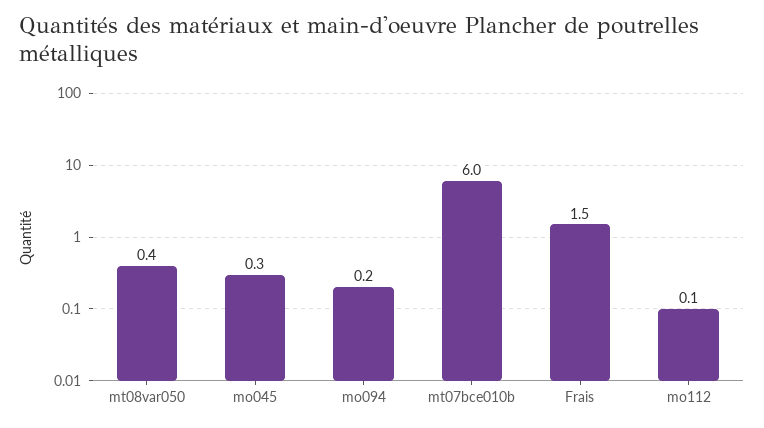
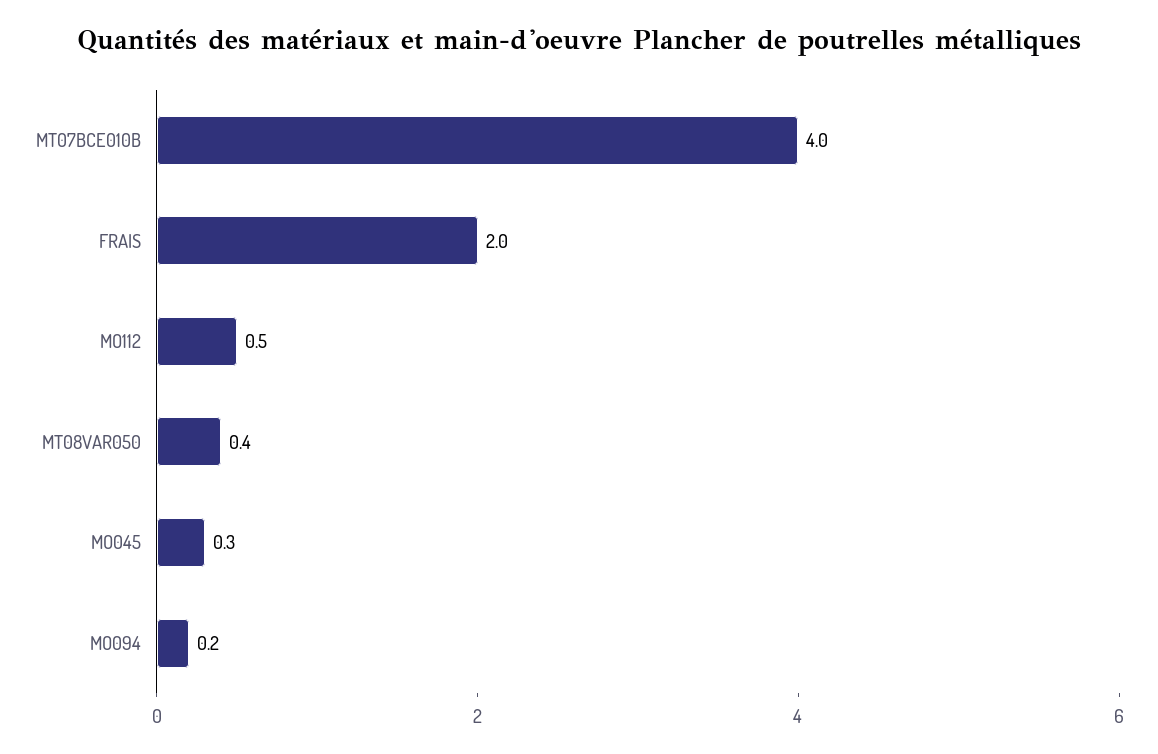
  {
    "mt08var050": 0.4,
    "mo045": 0.3,
    "mo094": 0.2,
-   "mt07bce010b": 6,
+   "mt07bce010b": 4,
-   "Frais": 1.5,
+   "Frais": 2,
-   "mo112": 0.1
+   "mo112": 0.5
  }

